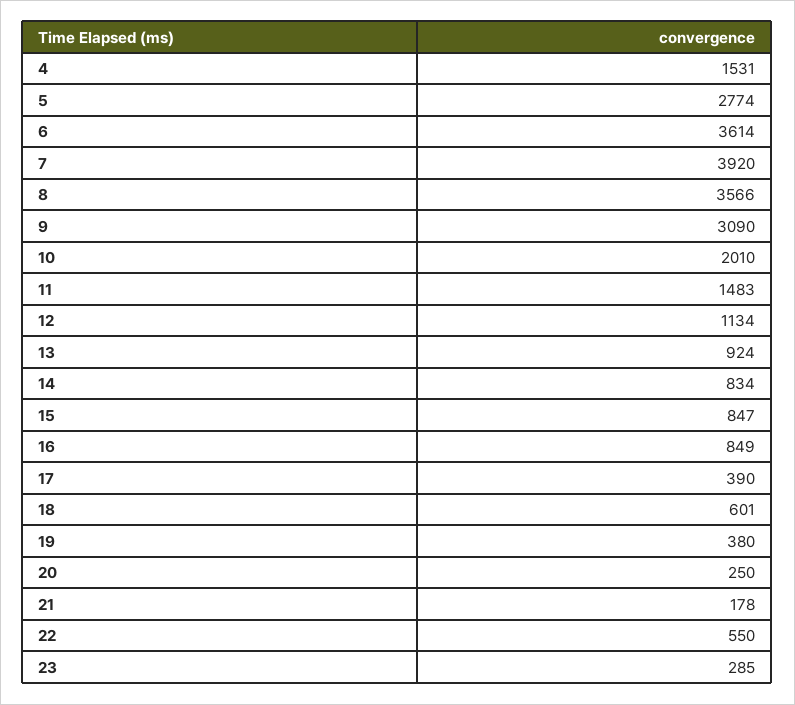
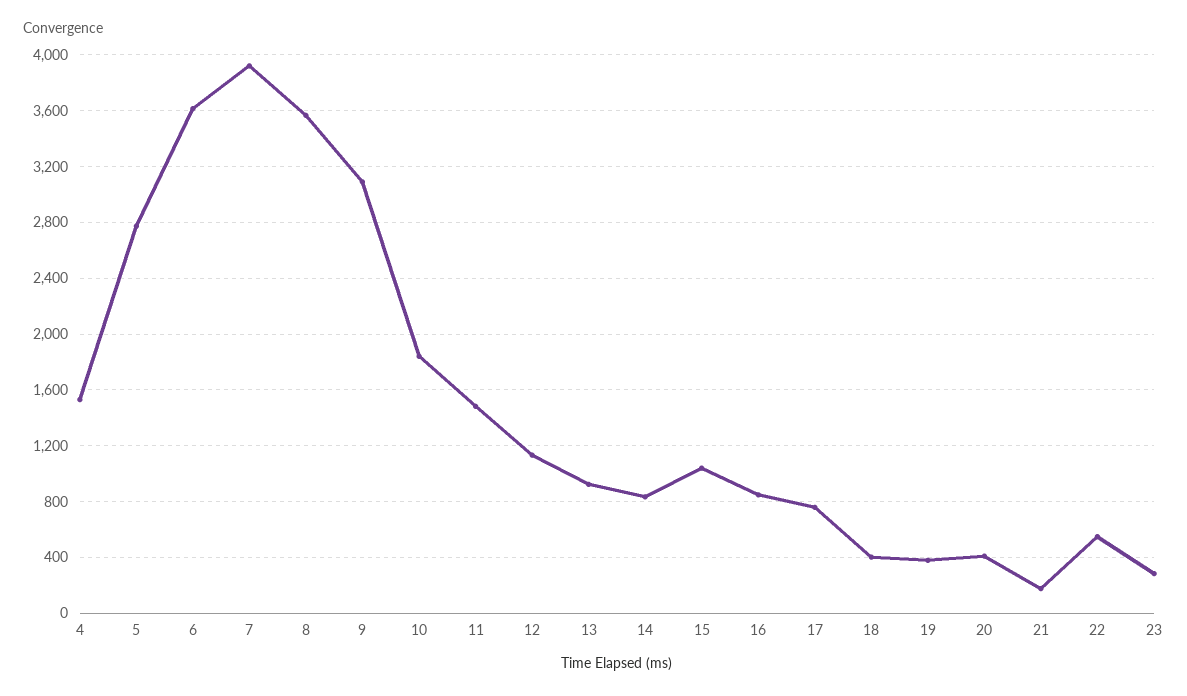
  {
    "4": 1531,
    "5": 2774,
    "6": 3614,
    "7": 3920,
    "8": 3566,
    "9": 3090,
-   "10": 2010,
+   "10": 1850,
    "11": 1483,
    "12": 1134,
    "13": 924,
    "14": 834,
-   "15": 847,
+   "15": 1050,
    "16": 849,
-   "17": 390,
+   "17": 750,
-   "18": 601,
+   "18": 400,
    "19": 380,
-   "20": 250,
+   "20": 400,
    "21": 178,
    "22": 550,
    "23": 285
  }

